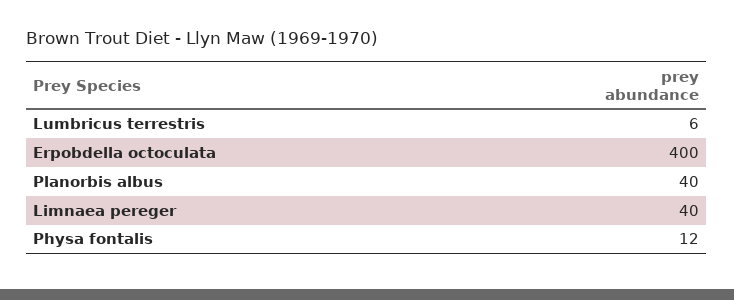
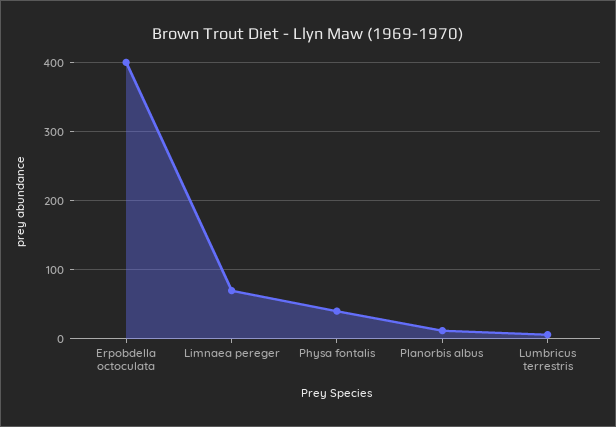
  {
    "Lumbricus terrestris": 6,
    "Erpobdella octoculata": 400,
-   "Planorbis albus": 40,
+   "Planorbis albus": 10,
-   "Limnaea pereger": 40,
+   "Limnaea pereger": 70,
-   "Physa fontalis": 12
+   "Physa fontalis": 40
  }

